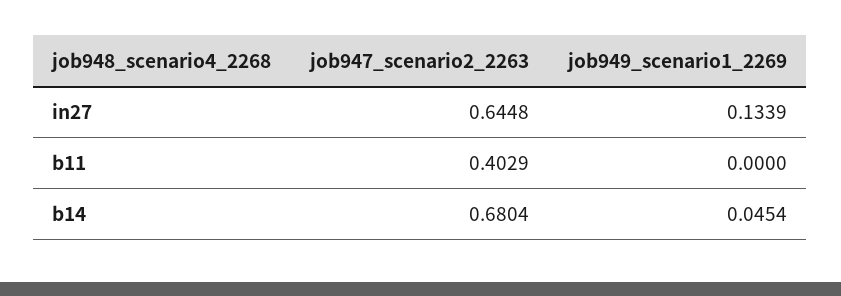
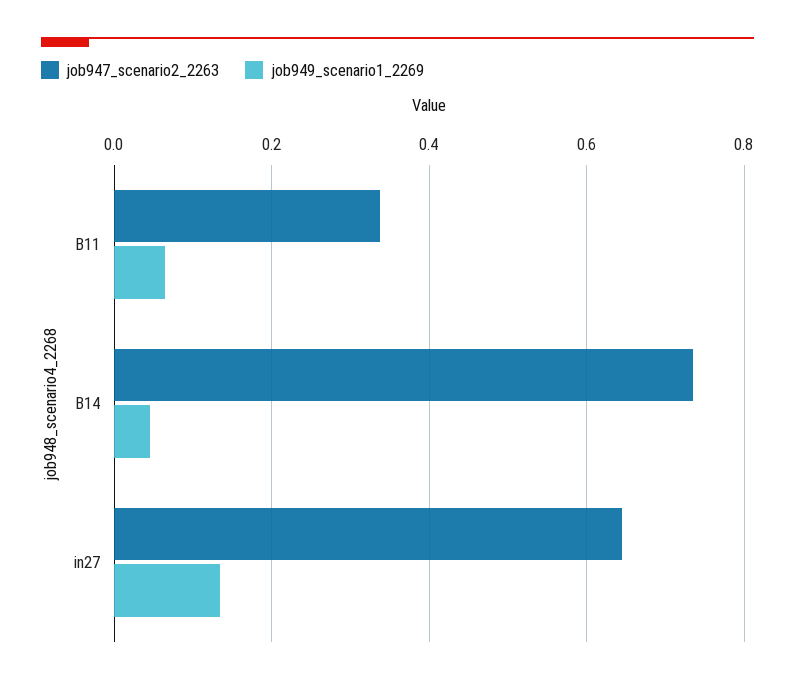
  {
    "job947_scenario2_2263": {
      "in27": 0.6448,
-     "b11": 0.4029,
+     "b11": 0.34,
-     "b14": 0.6804
+     "b14": 0.74
    },
    "job949_scenario1_2269": {
      "in27": 0.1339,
-     "b11": 0,
+     "b11": 0.06,
      "b14": 0.0454
    }
  }

